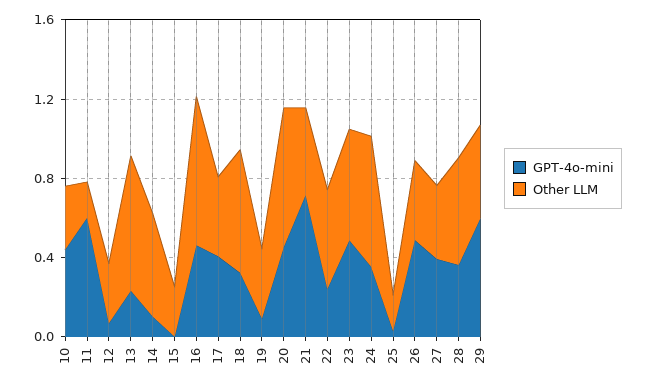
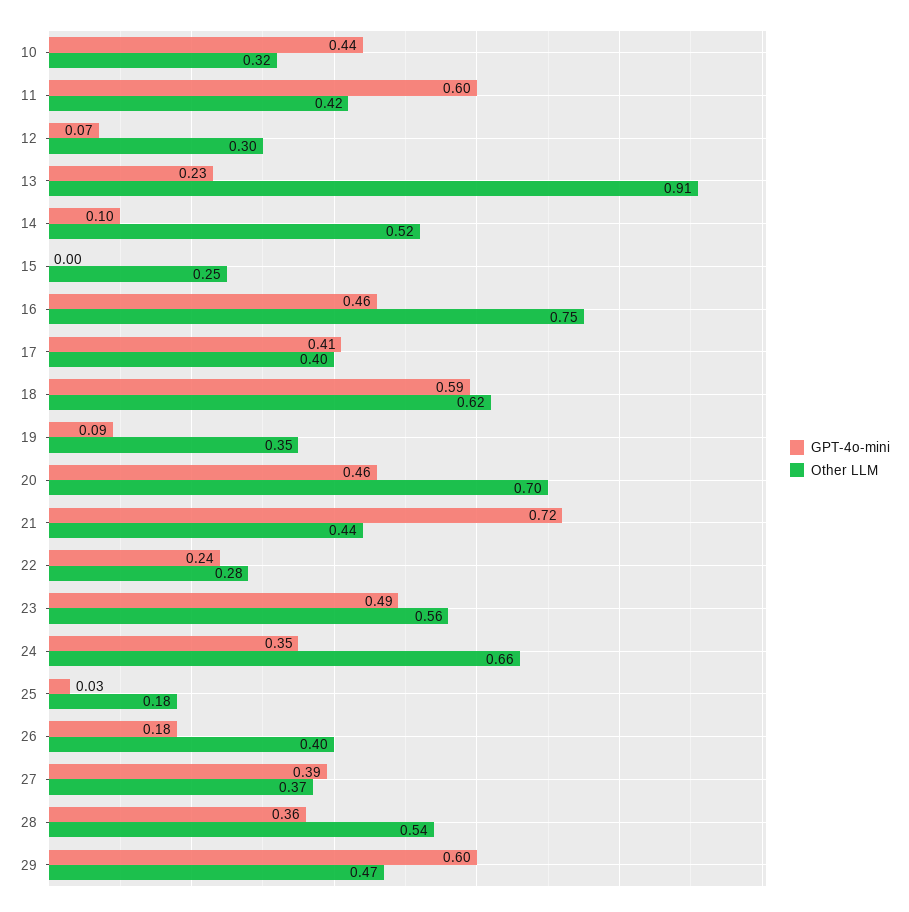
  {
    "GPT-4o-mini": {
      "10": 0.44,
      "11": 0.6,
      "12": 0.07,
      "13": 0.23,
      "14": 0.1,
      "15": 0,
      "16": 0.46,
      "17": 0.41,
-     "18": 0.3,
+     "18": 0.59,
      "19": 0.09,
      "20": 0.46,
      "21": 0.72,
      "22": 0.24,
      "23": 0.49,
      "24": 0.35,
      "25": 0.03,
-     "26": 0.5,
+     "26": 0.18,
      "27": 0.39,
      "28": 0.36,
      "29": 0.6
    },
    "Other LLM": {
      "10": 0.32,
-     "11": 0.2,
+     "11": 0.42,
      "12": 0.3,
-     "13": 0.7,
+     "13": 0.91,
      "14": 0.52,
      "15": 0.25,
      "16": 0.75,
      "17": 0.4,
      "18": 0.62,
      "19": 0.35,
      "20": 0.7,
      "21": 0.44,
-     "22": 0.5,
+     "22": 0.28,
      "23": 0.56,
      "24": 0.66,
      "25": 0.18,
      "26": 0.4,
      "27": 0.37,
      "28": 0.54,
      "29": 0.47
    }
  }

